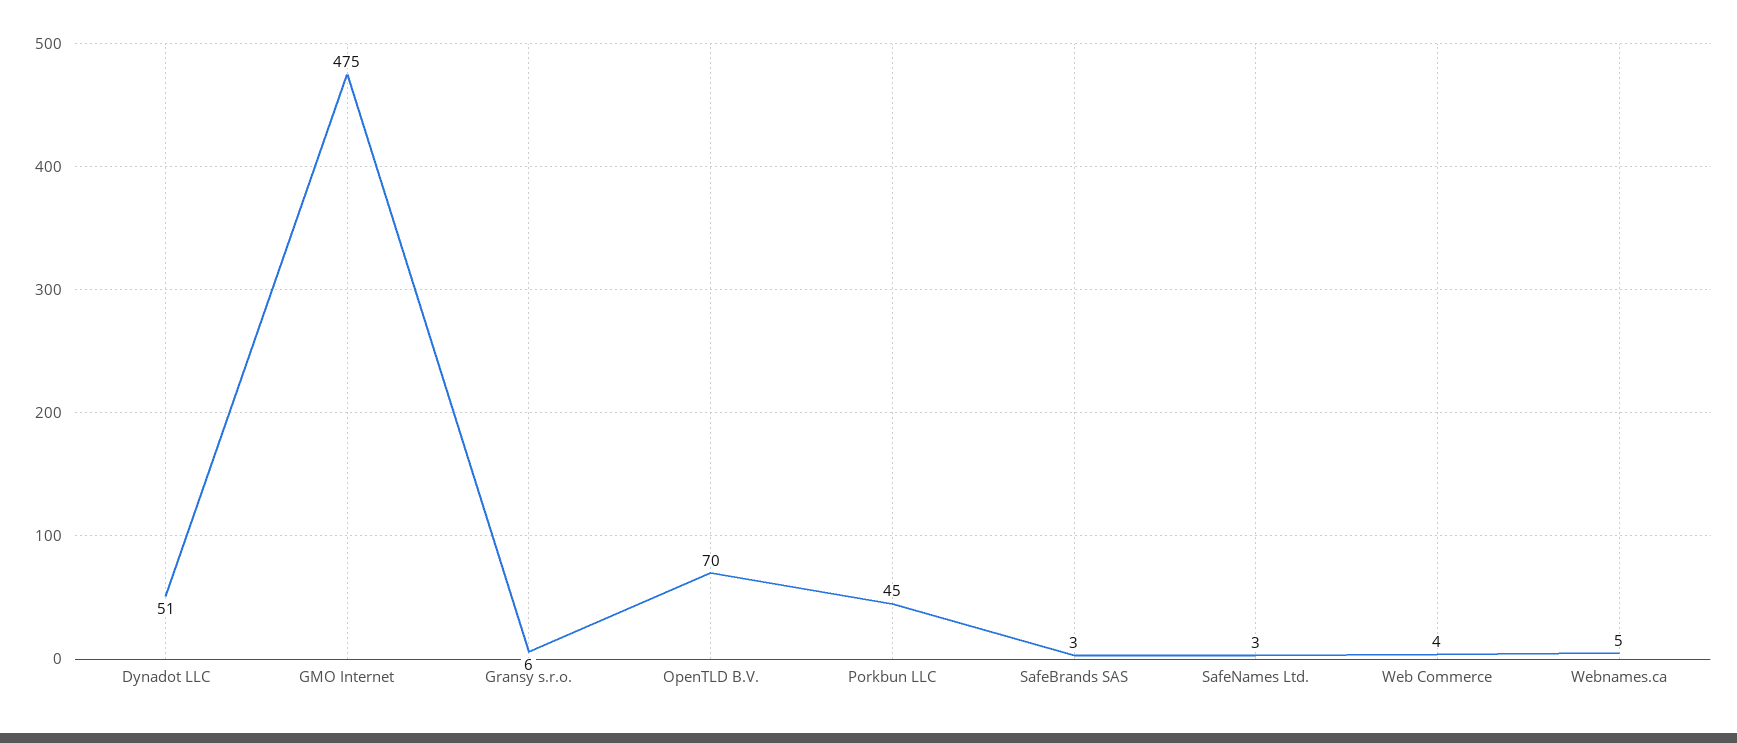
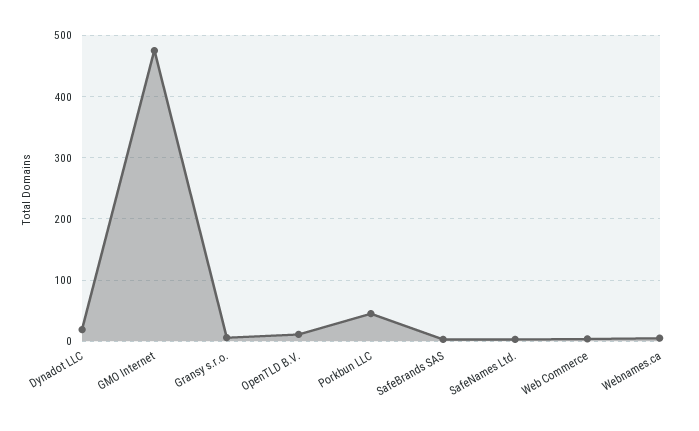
  {
-   "Dynadot LLC": 51,
+   "Dynadot LLC": 20,
    "GMO Internet": 475,
    "Gransy s.r.o.": 6,
-   "OpenTLD B.V.": 70,
+   "OpenTLD B.V.": 10,
    "Porkbun LLC": 45,
    "SafeBrands SAS": 3,
    "SafeNames Ltd.": 3,
    "Web Commerce": 4,
    "Webnames.ca": 5
  }

